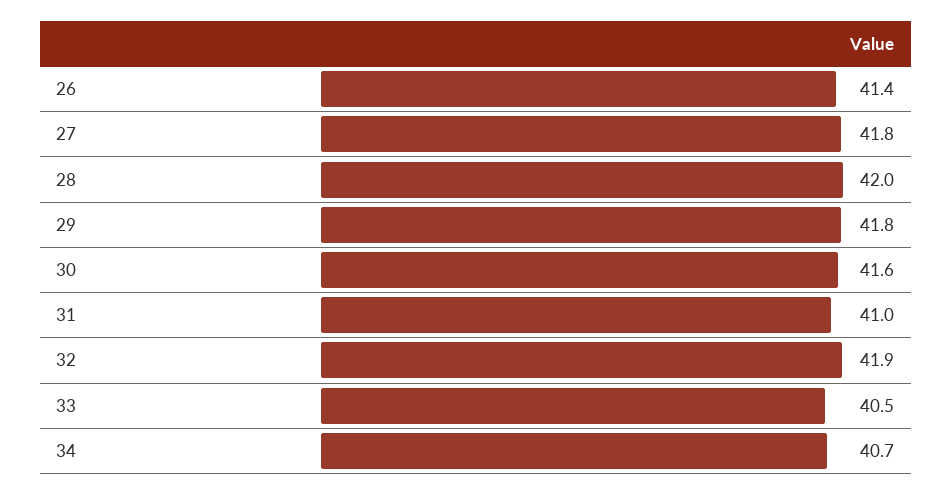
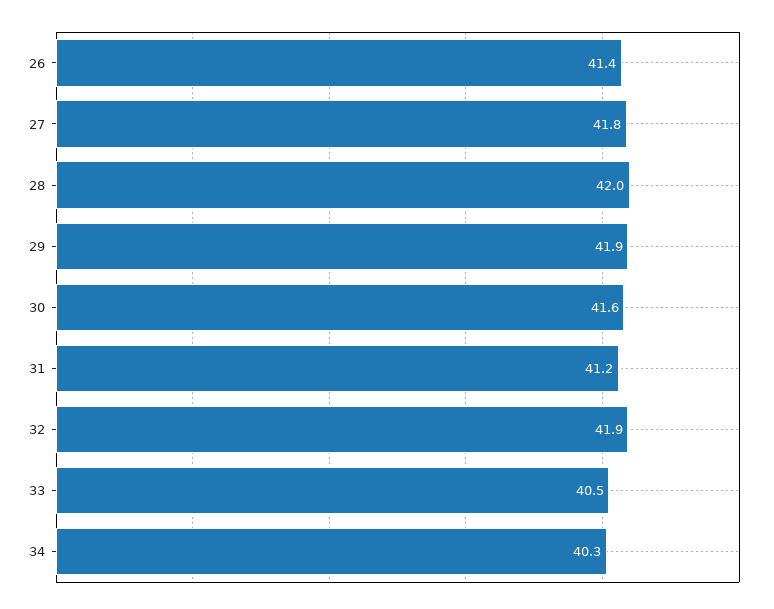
  {
    "26": 41.4,
    "27": 41.8,
    "28": 42,
-   "29": 41.8,
+   "29": 41.9,
    "30": 41.6,
-   "31": 41,
+   "31": 41.2,
    "32": 41.9,
    "33": 40.5,
-   "34": 40.7
+   "34": 40.3
  }

